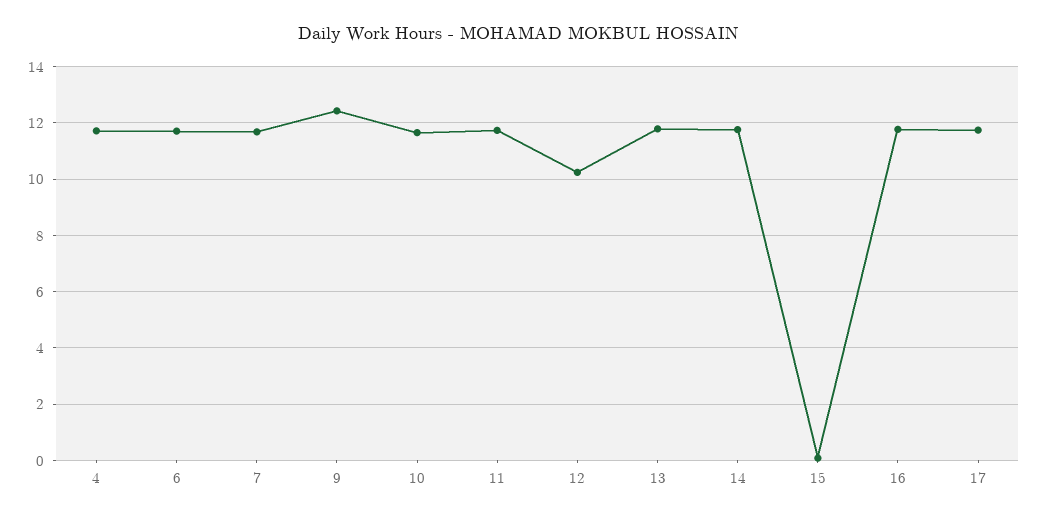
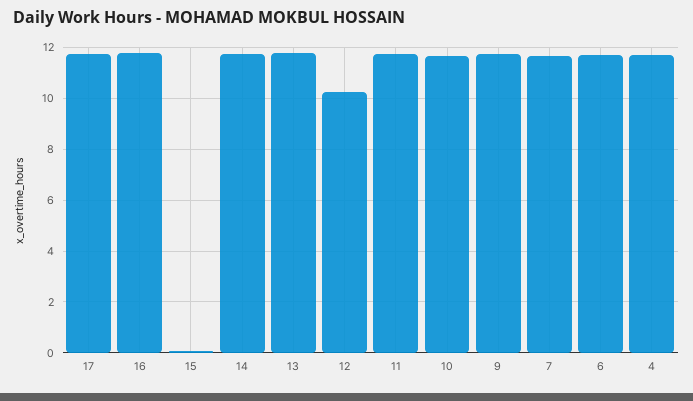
  {
    "4": 11.75,
    "6": 11.75,
    "7": 11.75,
-   "9": 12.5,
+   "9": 11.75,
    "10": 11.75,
    "11": 11.75,
    "12": 10.25,
    "13": 11.75,
    "14": 11.75,
    "15": 0,
    "16": 11.75,
    "17": 11.75
  }

